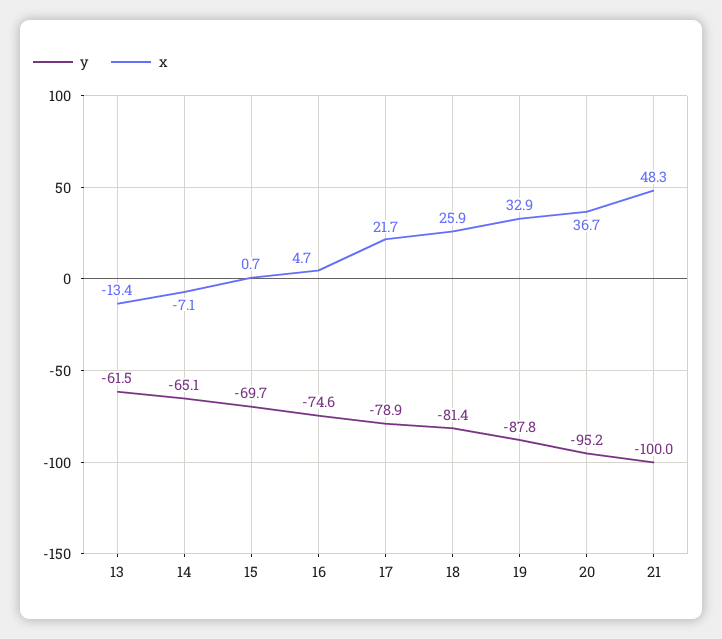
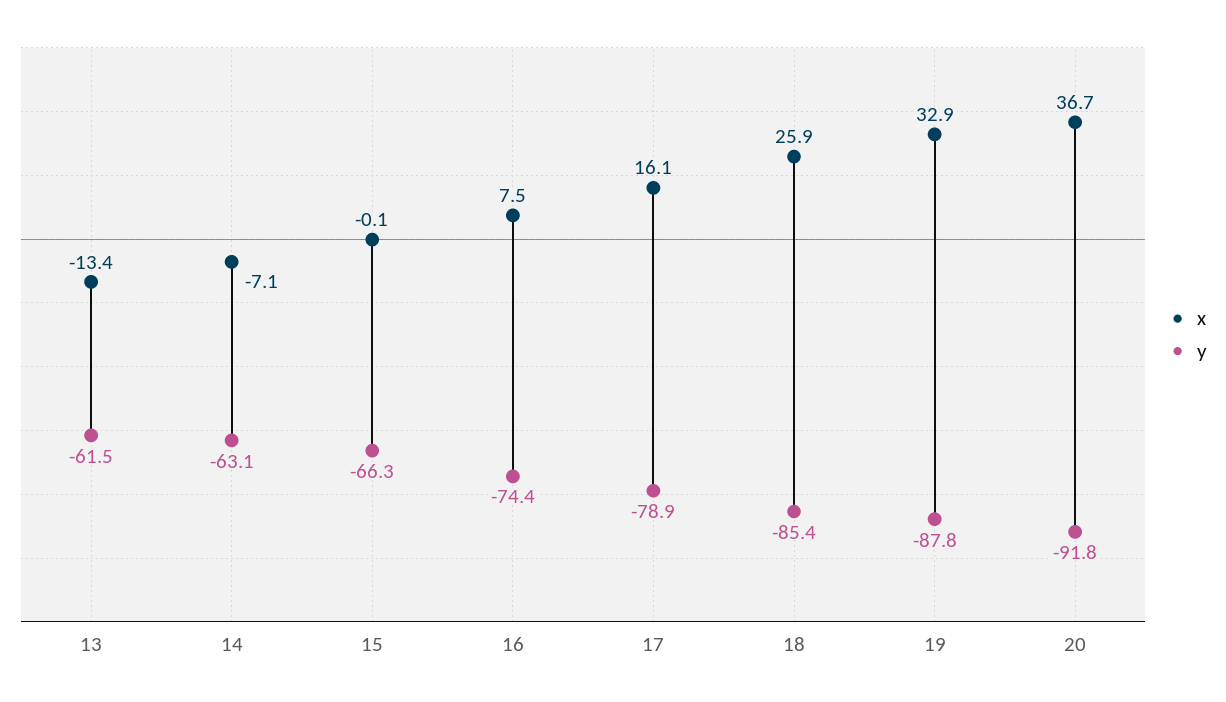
  {
    "y": {
      "13": -61.5,
-     "14": -65.1,
+     "14": -63.1,
-     "15": -69.7,
+     "15": -66.3,
-     "16": -74.6,
+     "16": -74.4,
      "17": -78.9,
-     "18": -81.4,
+     "18": -85.4,
      "19": -87.8,
-     "20": -95.2,
+     "20": -91.8
-     "21": -100
    },
    "x": {
      "13": -13.4,
      "14": -7.1,
-     "15": 0.7,
+     "15": -0.1,
-     "16": 4.7,
+     "16": 7.5,
-     "17": 21.7,
+     "17": 16.1,
      "18": 25.9,
      "19": 32.9,
-     "20": 36.7,
+     "20": 36.7
-     "21": 48.3
    }
  }

